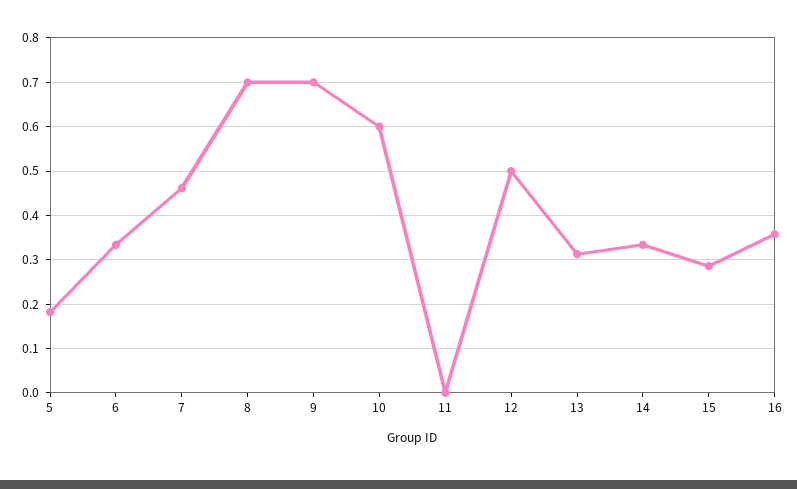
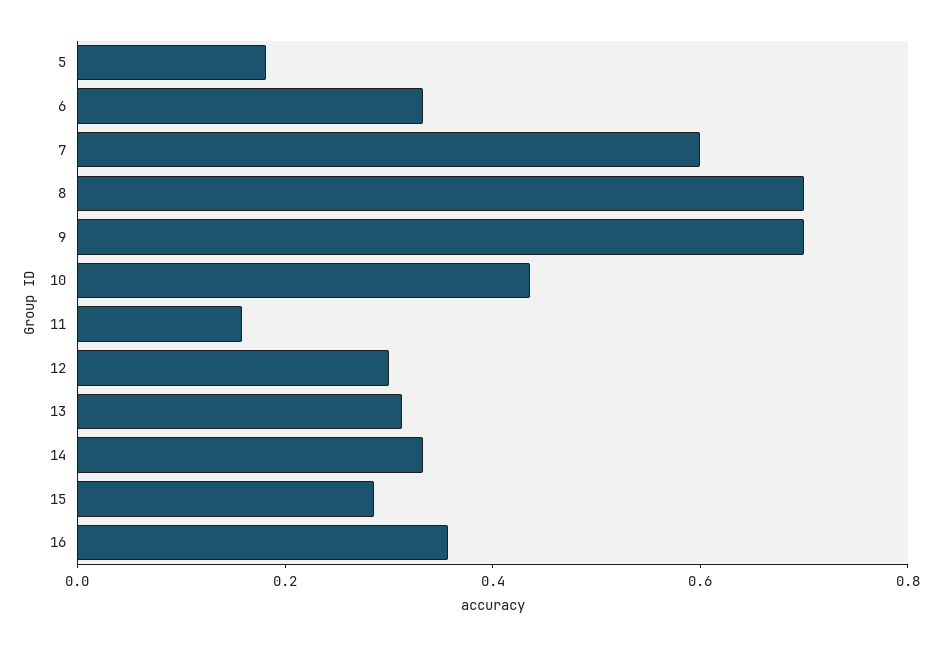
  {
    "5": 0.18,
    "6": 0.34,
-   "7": 0.46,
+   "7": 0.6,
    "8": 0.7,
    "9": 0.7,
-   "10": 0.6,
+   "10": 0.45,
-   "11": 0,
+   "11": 0.15,
-   "12": 0.5,
+   "12": 0.3,
    "13": 0.32,
    "14": 0.34,
    "15": 0.28,
    "16": 0.36
  }

